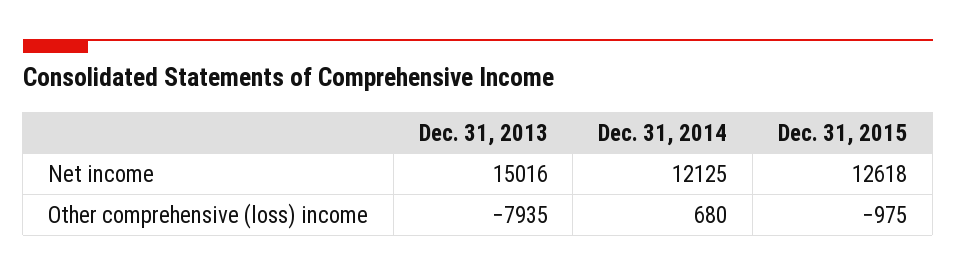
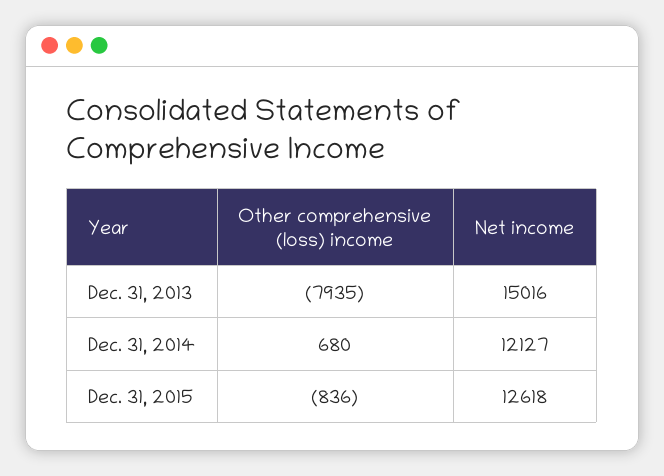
  {
    "Dec. 31, 2013": {
      "Net income": 15016,
      "Other comprehensive (loss) income": -7935
    },
    "Dec. 31, 2014": {
-     "Net income": 12125,
+     "Net income": 12127,
      "Other comprehensive (loss) income": 680
    },
    "Dec. 31, 2015": {
      "Net income": 12618,
-     "Other comprehensive (loss) income": -975
+     "Other comprehensive (loss) income": -836
    }
  }

